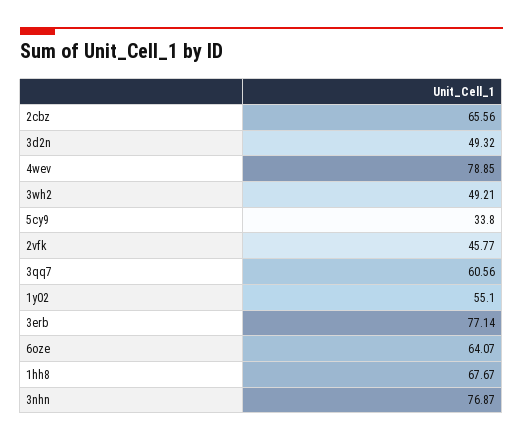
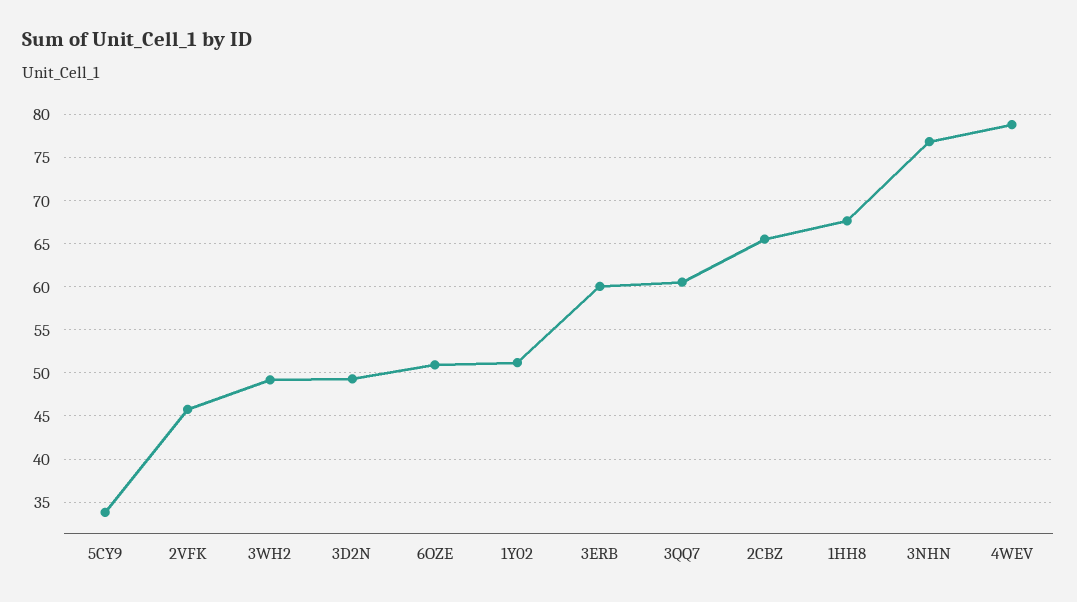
  {
    "2cbz": 65.56,
    "3d2n": 49.32,
    "4wev": 78.85,
    "3wh2": 49.21,
    "5cy9": 33.8,
    "2vfk": 45.77,
    "3qq7": 60.56,
-   "1y02": 55.1,
+   "1y02": 51,
-   "3erb": 77.14,
+   "3erb": 60,
-   "6oze": 64.07,
+   "6oze": 51,
    "1hh8": 67.67,
    "3nhn": 76.87
  }

